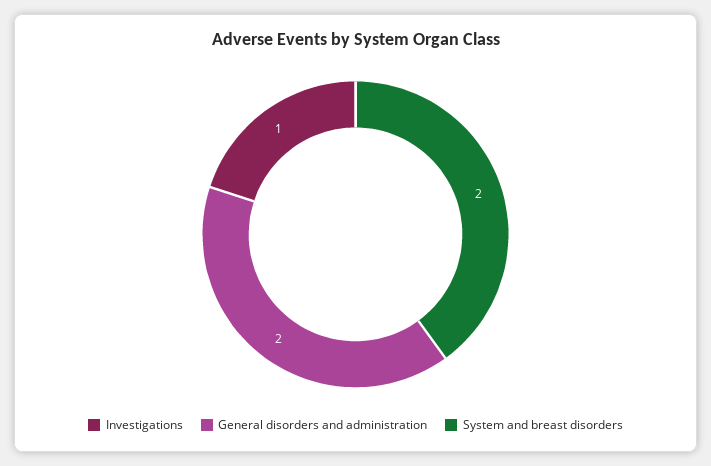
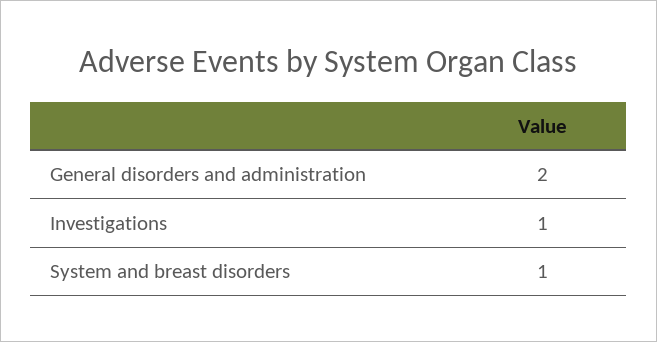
  {
    "Investigations": 1,
    "General disorders and administration": 2,
-   "System and breast disorders": 2
+   "System and breast disorders": 1
  }

